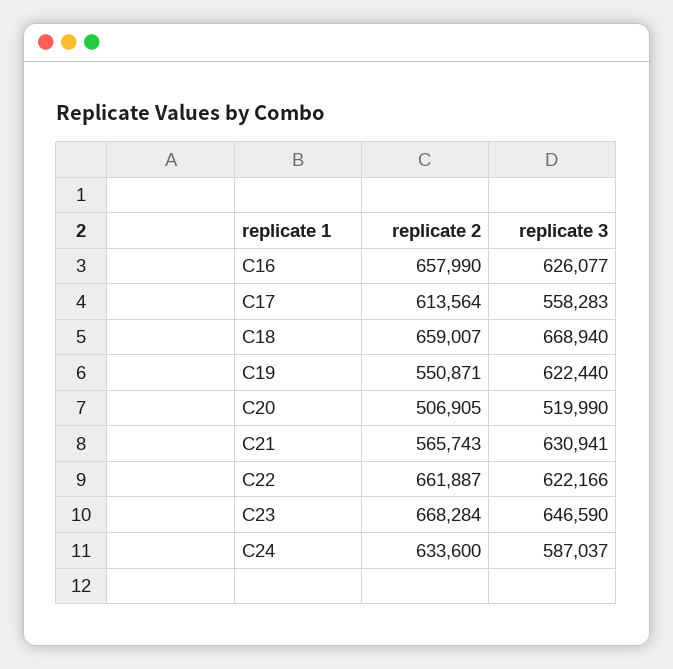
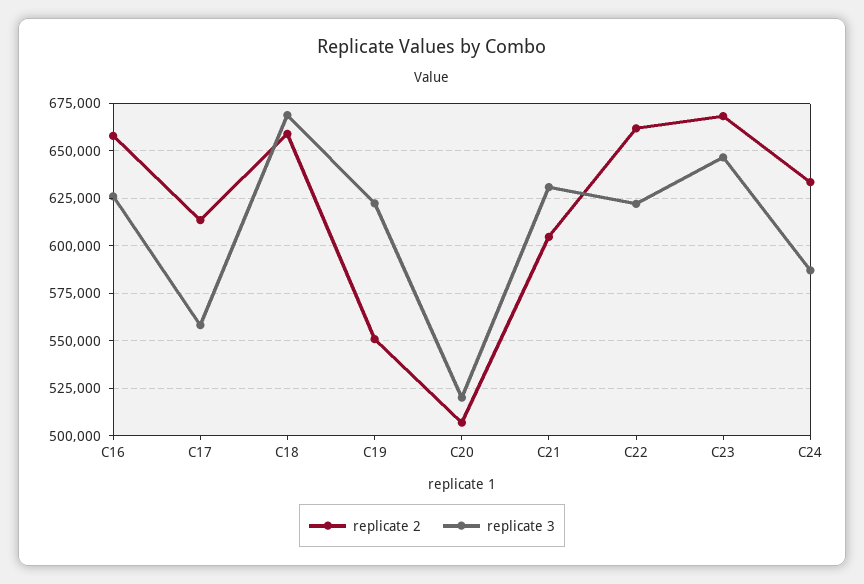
  {
    "replicate 2": {
      "C16": 657990,
      "C17": 613564,
      "C18": 659007,
      "C19": 550871,
      "C20": 506905,
-     "C21": 565743,
+     "C21": 605000,
      "C22": 661887,
      "C23": 668284,
      "C24": 633600
    },
    "replicate 3": {
      "C16": 626077,
      "C17": 558283,
      "C18": 668940,
      "C19": 622440,
      "C20": 519990,
      "C21": 630941,
      "C22": 622166,
      "C23": 646590,
      "C24": 587037
    }
  }

